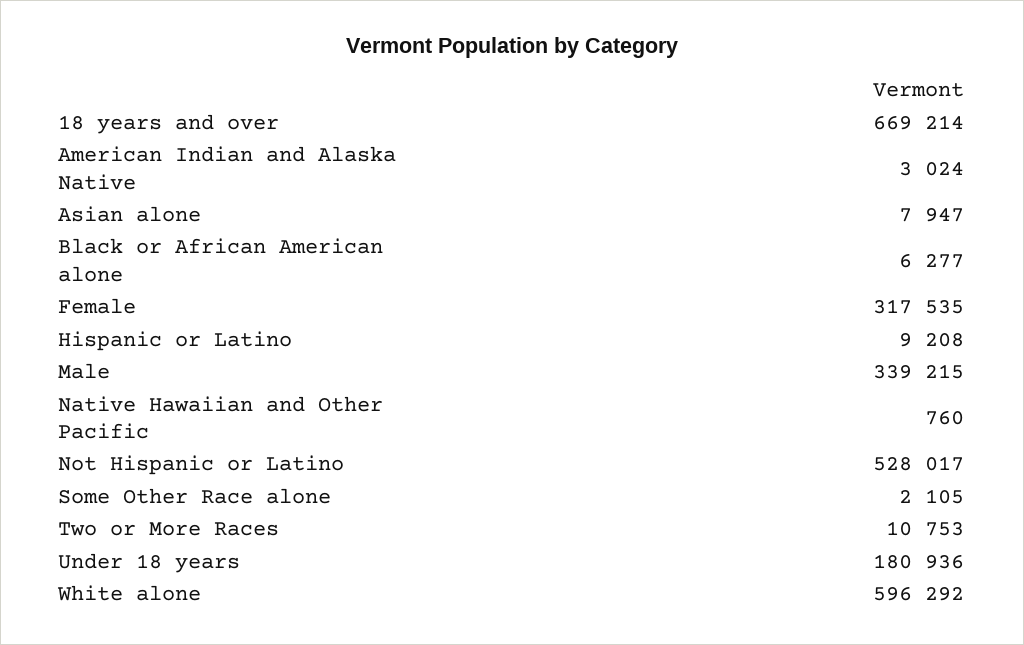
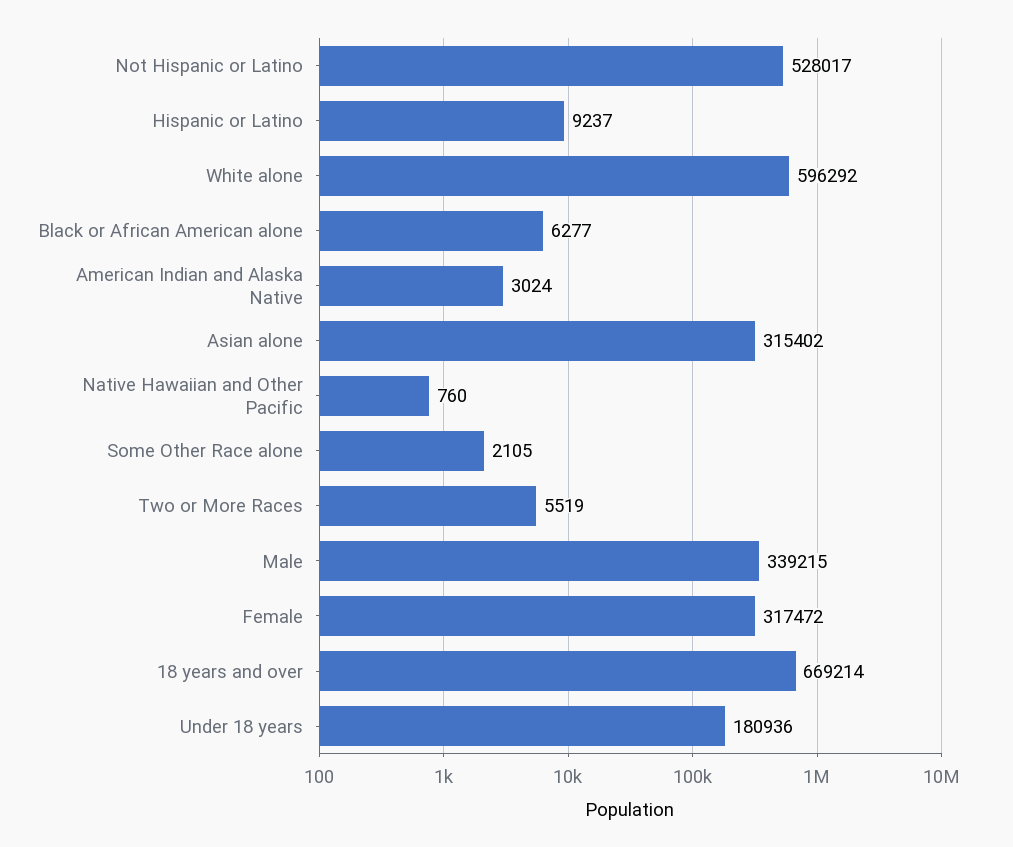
  {
    "18 years and over": 669214,
    "American Indian and Alaska Native": 3024,
-   "Asian alone": 7947,
+   "Asian alone": 315402,
    "Black or African American alone": 6277,
-   "Female": 317535,
+   "Female": 317472,
-   "Hispanic or Latino": 9208,
+   "Hispanic or Latino": 9237,
    "Male": 339215,
    "Native Hawaiian and Other Pacific": 760,
    "Not Hispanic or Latino": 528017,
    "Some Other Race alone": 2105,
-   "Two or More Races": 10753,
+   "Two or More Races": 5519,
    "Under 18 years": 180936,
    "White alone": 596292
  }

